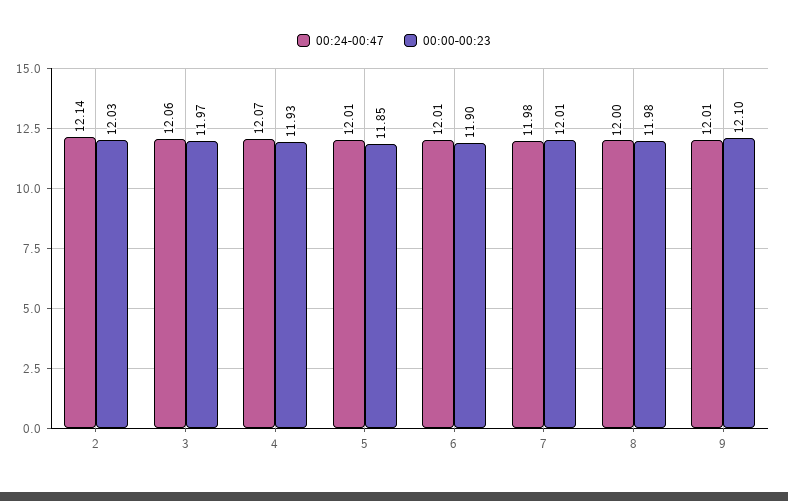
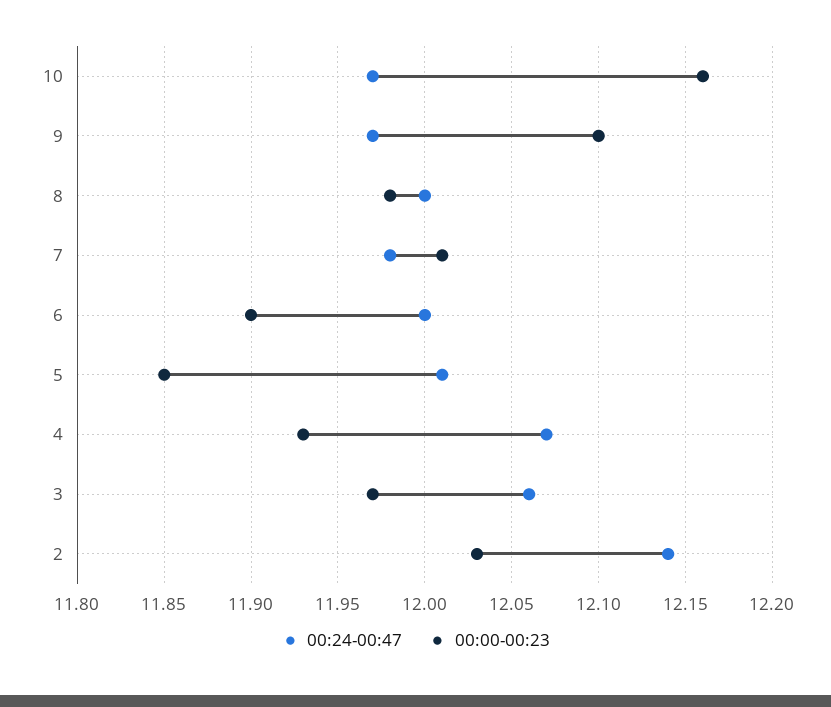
  {
    "00:24-00:47": {
      "2": 12.14,
      "3": 12.06,
      "4": 12.07,
      "5": 12.01,
-     "6": 12.01,
+     "6": 12,
      "7": 11.98,
      "8": 12,
-     "9": 12.01
+     "9": 11.97,
+     "10": 11.97
    },
    "00:00-00:23": {
      "2": 12.03,
      "3": 11.97,
      "4": 11.93,
      "5": 11.85,
      "6": 11.9,
      "7": 12.01,
      "8": 11.98,
-     "9": 12.1
+     "9": 12.1,
+     "10": 12.16
    }
  }

